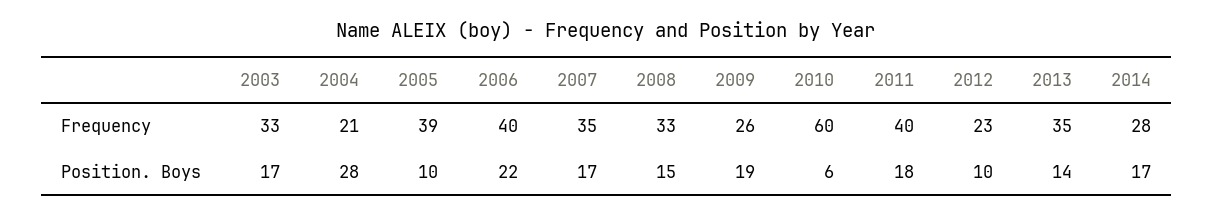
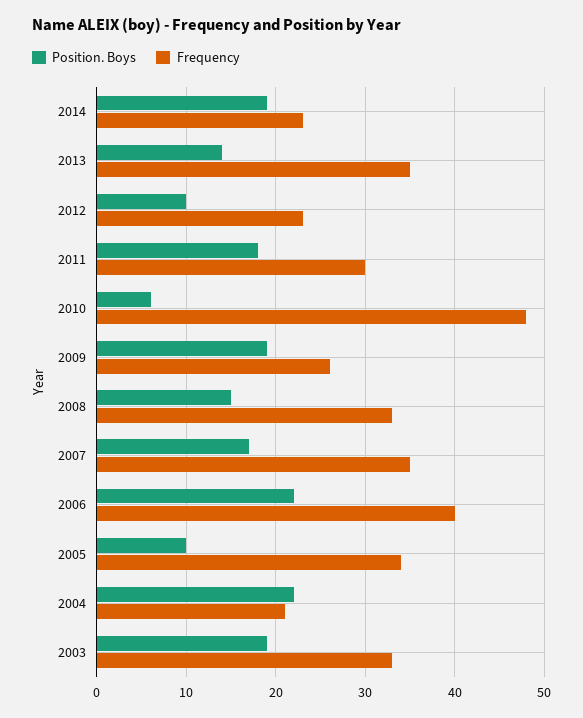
  {
    "Frequency": {
      "2003": 33,
      "2004": 21,
-     "2005": 39,
+     "2005": 34,
      "2006": 40,
      "2007": 35,
      "2008": 33,
      "2009": 26,
-     "2010": 60,
+     "2010": 48,
-     "2011": 40,
+     "2011": 30,
      "2012": 23,
      "2013": 35,
-     "2014": 28
+     "2014": 23
    },
    "Position. Boys": {
-     "2003": 17,
+     "2003": 19,
-     "2004": 28,
+     "2004": 22,
      "2005": 10,
      "2006": 22,
      "2007": 17,
      "2008": 15,
      "2009": 19,
      "2010": 6,
      "2011": 18,
      "2012": 10,
      "2013": 14,
-     "2014": 17
+     "2014": 19
    }
  }

